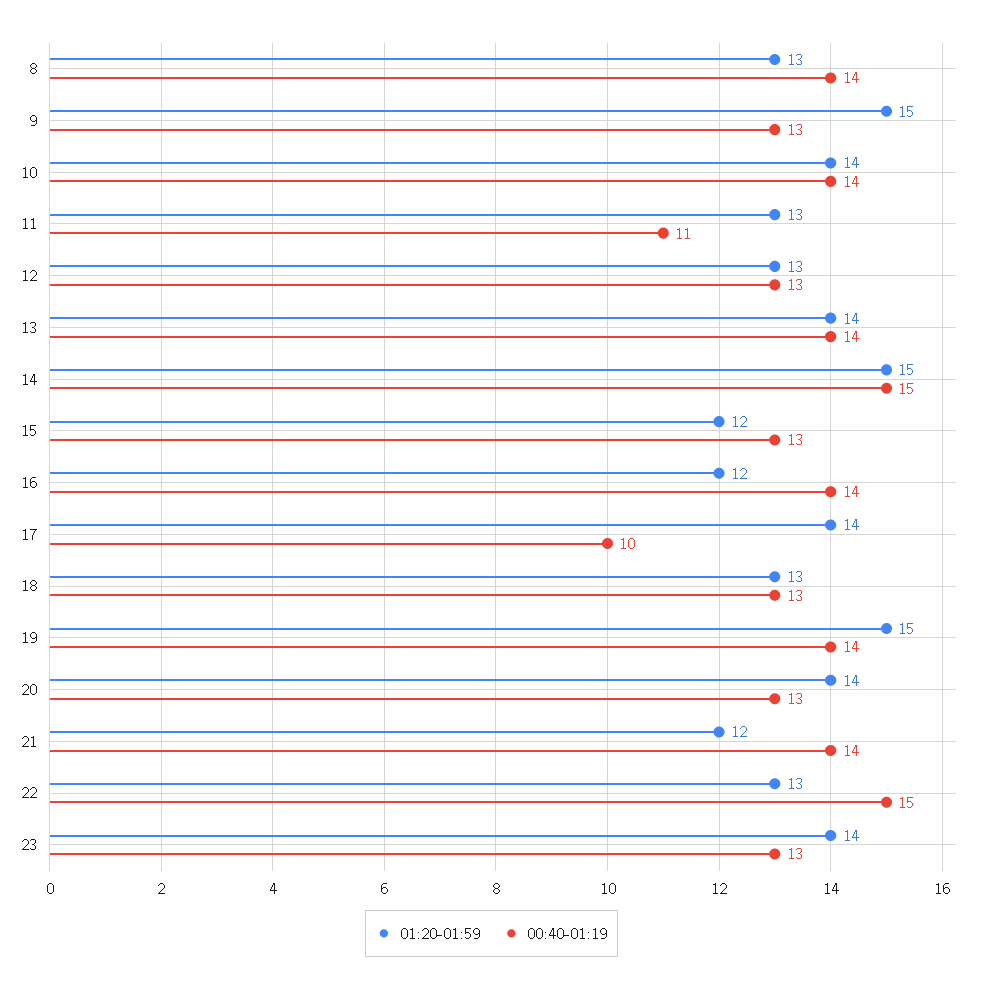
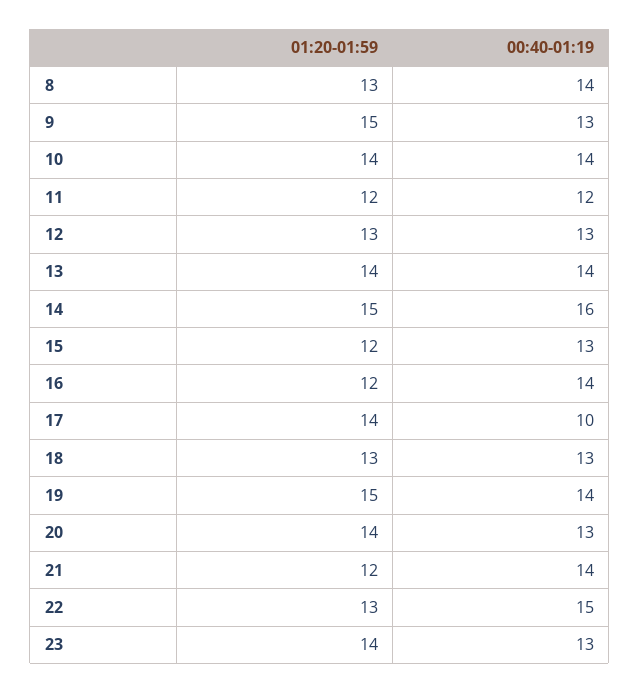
  {
    "01:20-01:59": {
      "8": 13,
      "9": 15,
      "10": 14,
-     "11": 13,
+     "11": 12,
      "12": 13,
      "13": 14,
      "14": 15,
      "15": 12,
      "16": 12,
      "17": 14,
      "18": 13,
      "19": 15,
      "20": 14,
      "21": 12,
      "22": 13,
      "23": 14
    },
    "00:40-01:19": {
      "8": 14,
      "9": 13,
      "10": 14,
-     "11": 11,
+     "11": 12,
      "12": 13,
      "13": 14,
-     "14": 15,
+     "14": 16,
      "15": 13,
      "16": 14,
      "17": 10,
      "18": 13,
      "19": 14,
      "20": 13,
      "21": 14,
      "22": 15,
      "23": 13
    }
  }

